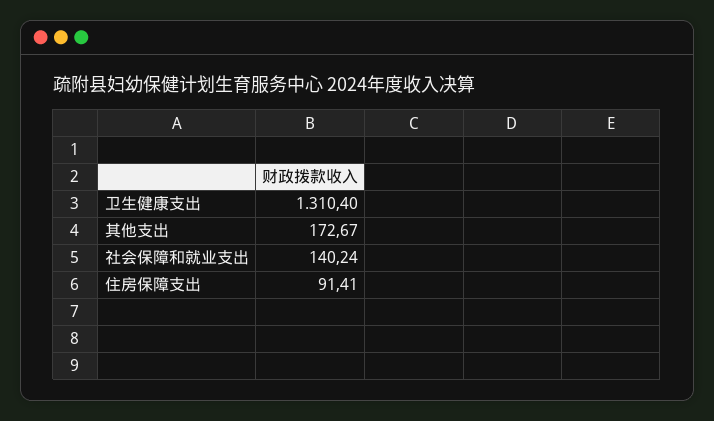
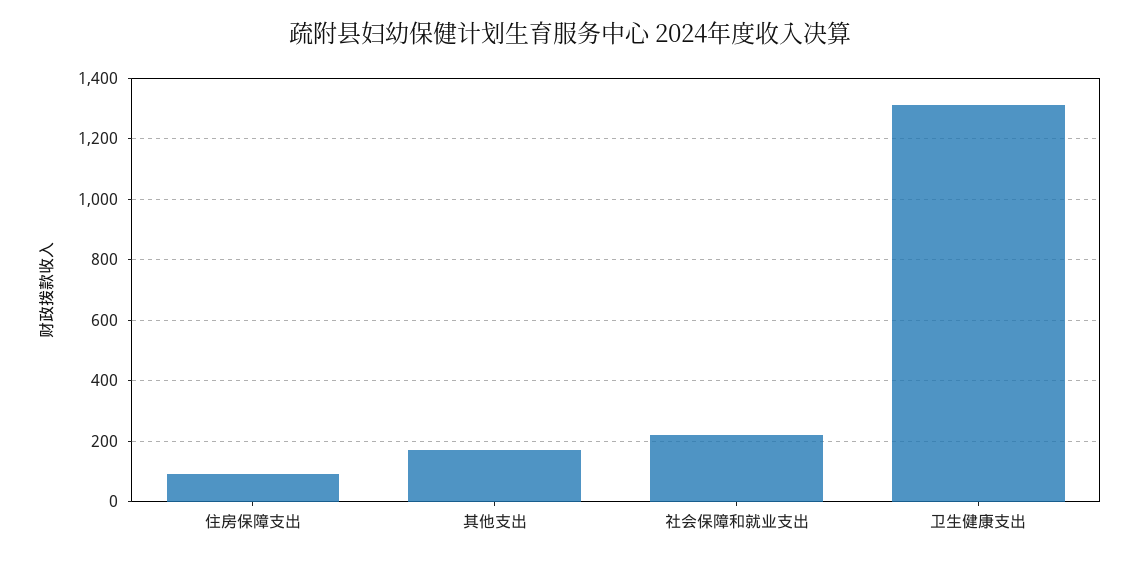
  {
    "卫生健康支出": 1310.4,
    "其他支出": 172.67,
-   "社会保障和就业支出": 140.24,
+   "社会保障和就业支出": 220,
    "住房保障支出": 91.41
  }

